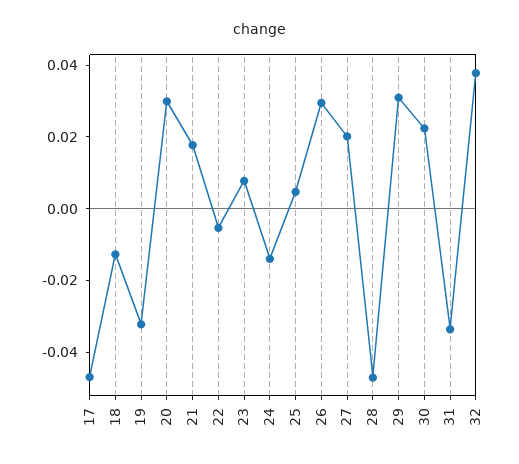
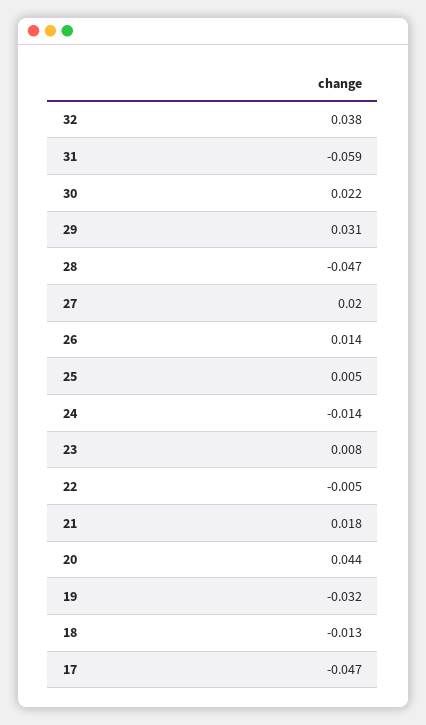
  {
    "17": -0.047,
    "18": -0.013,
    "19": -0.032,
-   "20": 0.03,
+   "20": 0.044,
    "21": 0.018,
    "22": -0.005,
    "23": 0.008,
    "24": -0.014,
    "25": 0.005,
-   "26": 0.03,
+   "26": 0.014,
    "27": 0.02,
    "28": -0.047,
    "29": 0.031,
    "30": 0.022,
-   "31": -0.035,
+   "31": -0.059,
    "32": 0.038
  }

